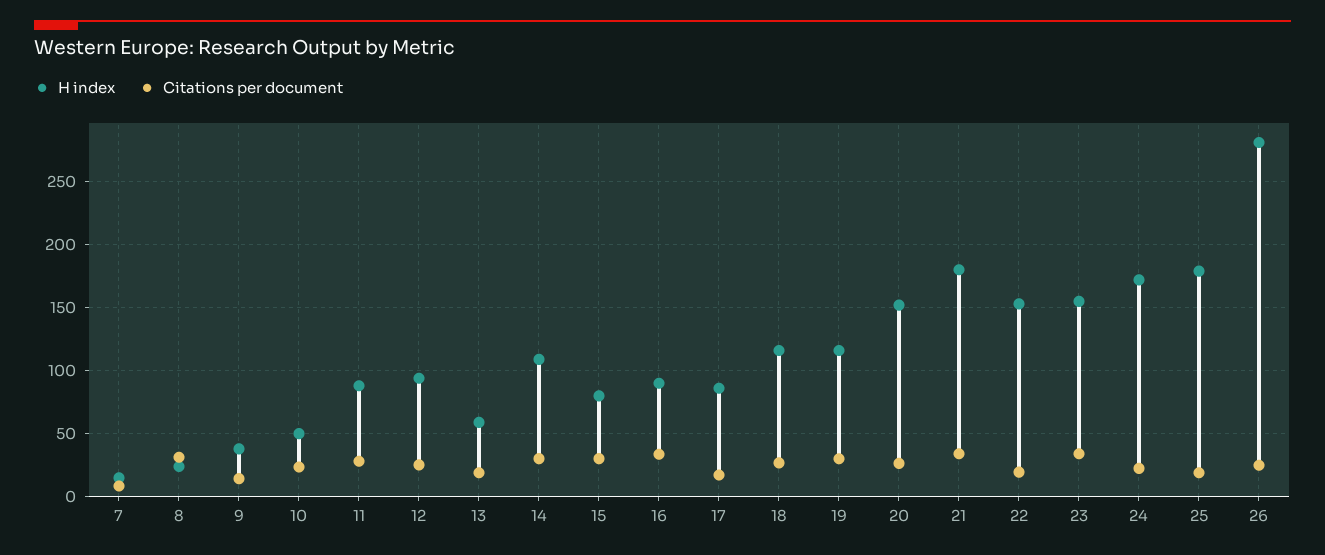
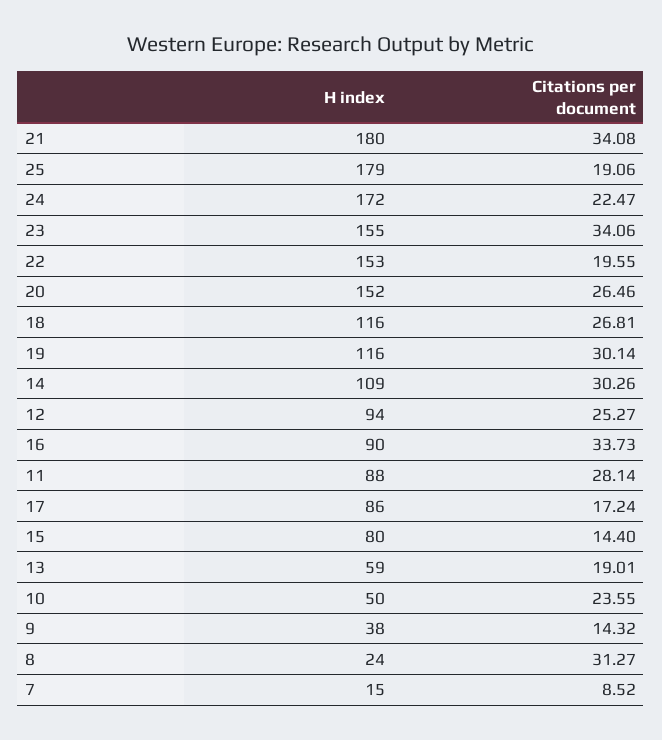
  {
    "H index": {
      "7": 15,
      "8": 24,
      "9": 38,
      "10": 50,
      "11": 88,
      "12": 94,
      "13": 59,
      "14": 109,
      "15": 80,
      "16": 90,
      "17": 86,
      "18": 116,
      "19": 116,
      "20": 152,
      "21": 180,
      "22": 153,
      "23": 155,
      "24": 172,
-     "25": 179,
+     "25": 179
-     "26": 280
    },
    "Citations per document": {
      "7": 8.52,
      "8": 31.27,
      "9": 14.32,
      "10": 23.55,
      "11": 28.14,
      "12": 25.27,
      "13": 19.01,
      "14": 30.26,
-     "15": 30,
+     "15": 14.4,
      "16": 33.73,
      "17": 17.24,
      "18": 26.81,
      "19": 30.14,
      "20": 26.46,
      "21": 34.08,
      "22": 19.55,
      "23": 34.06,
      "24": 22.47,
-     "25": 19.06,
+     "25": 19.06
-     "26": 25
    }
  }

